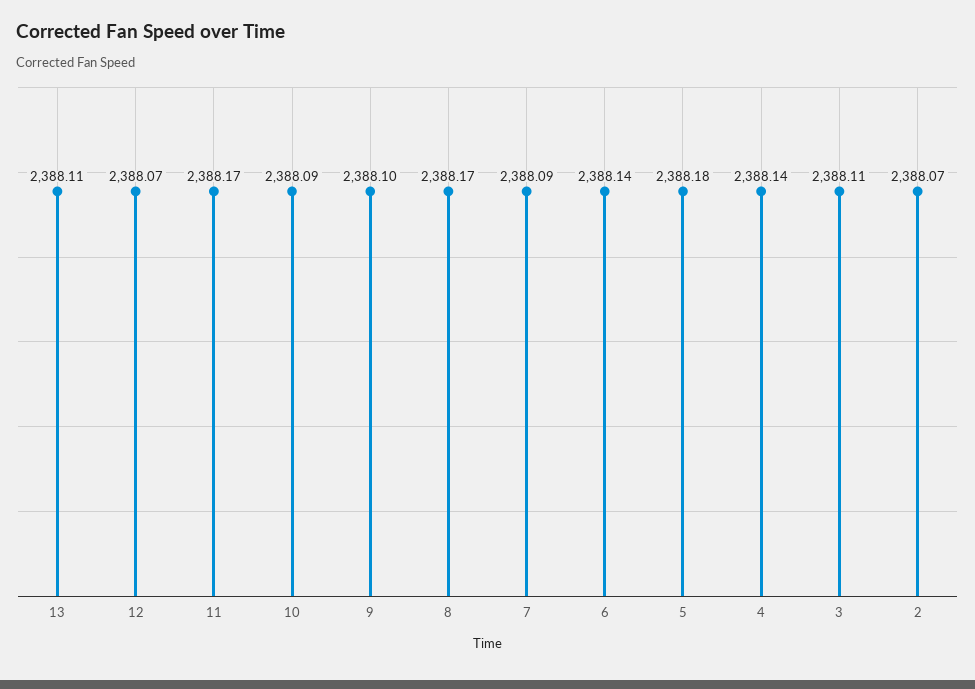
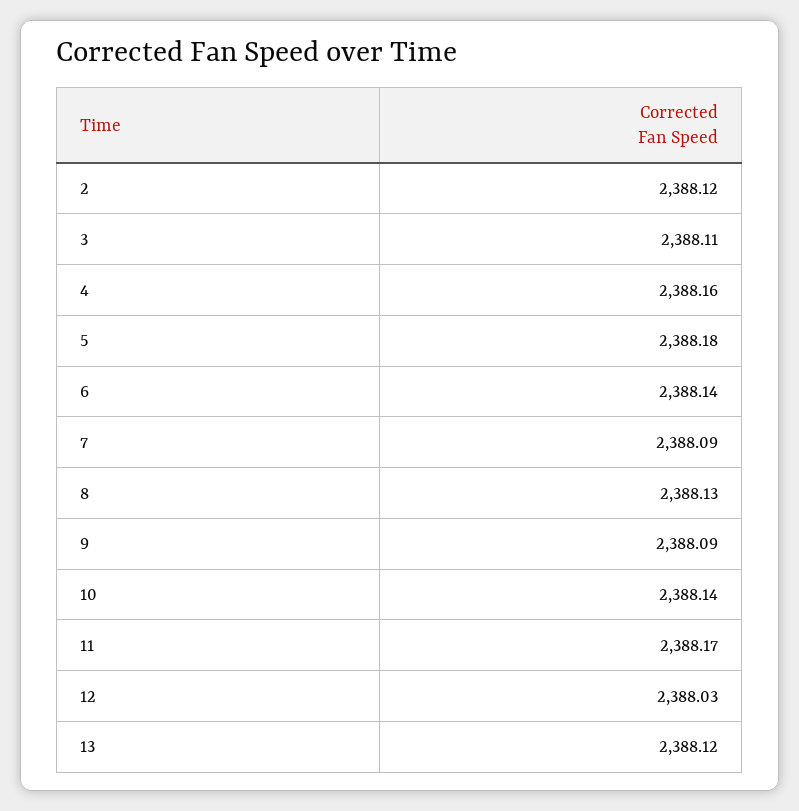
  {
-   "13": 2388.11,
+   "13": 2388.12,
-   "12": 2388.07,
+   "12": 2388.03,
    "11": 2388.17,
-   "10": 2388.09,
+   "10": 2388.14,
-   "9": 2388.1,
+   "9": 2388.09,
-   "8": 2388.17,
+   "8": 2388.13,
    "7": 2388.09,
    "6": 2388.14,
    "5": 2388.18,
-   "4": 2388.14,
+   "4": 2388.16,
    "3": 2388.11,
-   "2": 2388.07
+   "2": 2388.12
  }

